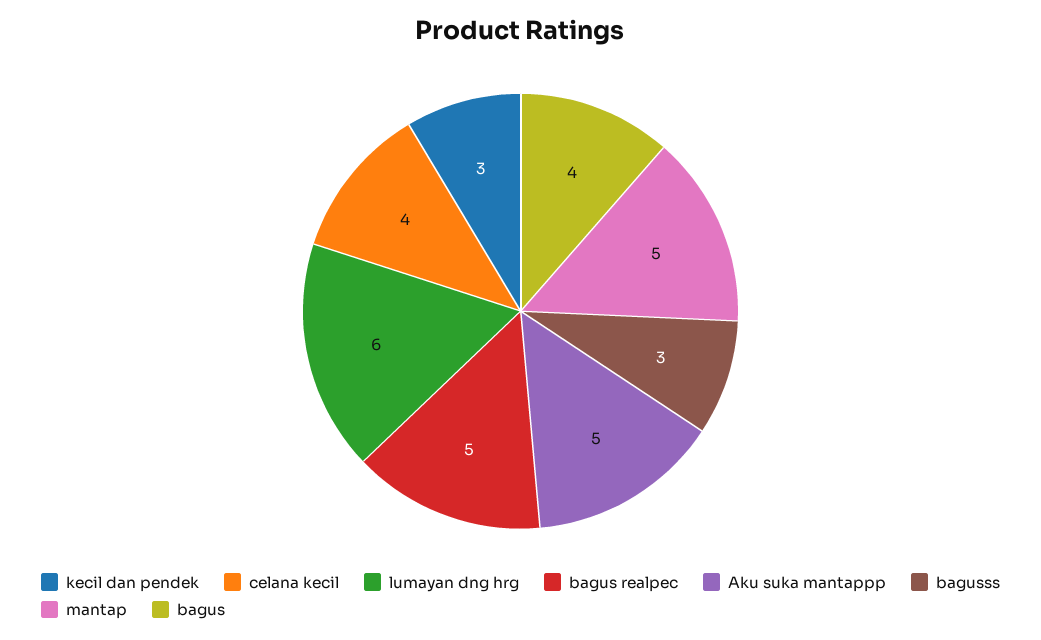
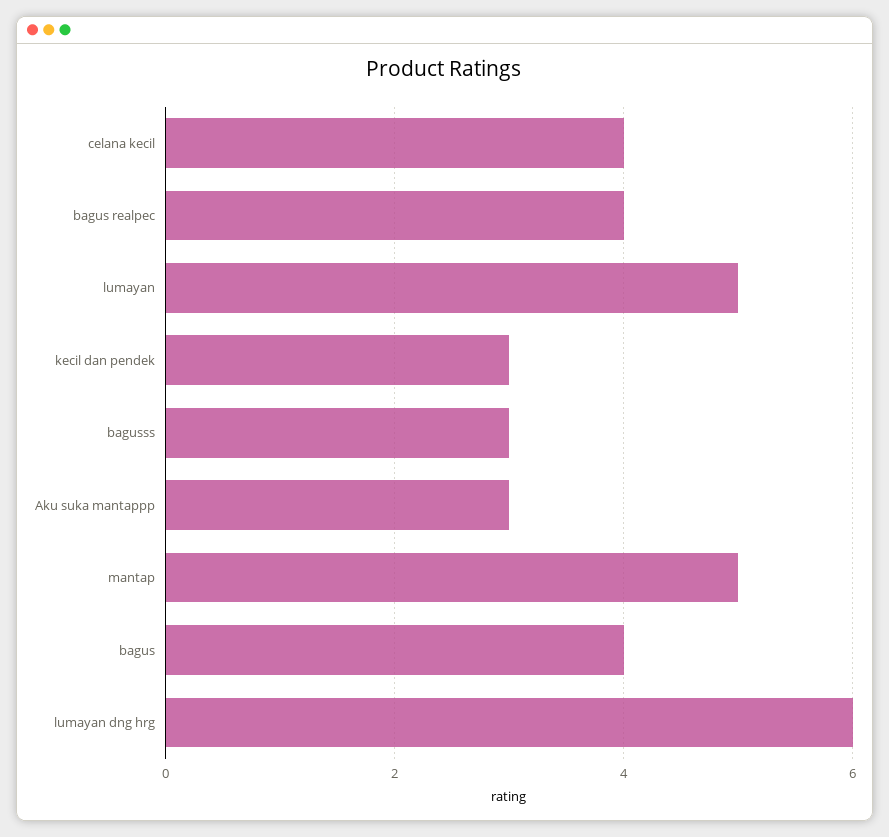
  {
    "kecil dan pendek": 3,
    "celana kecil": 4,
    "lumayan dng hrg": 6,
-   "bagus realpec": 5,
+   "bagus realpec": 4,
-   "Aku suka mantappp": 5,
+   "Aku suka mantappp": 3,
    "bagusss": 3,
    "mantap": 5,
-   "bagus": 4
+   "bagus": 4,
+   "lumayan": 5
  }

